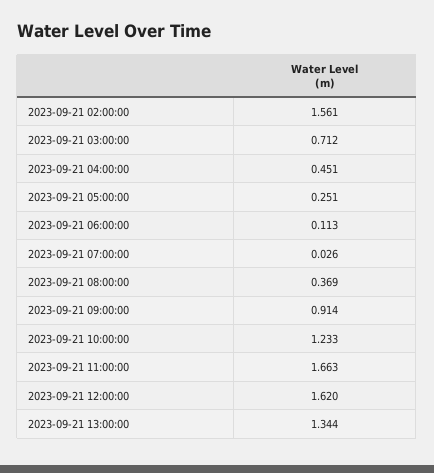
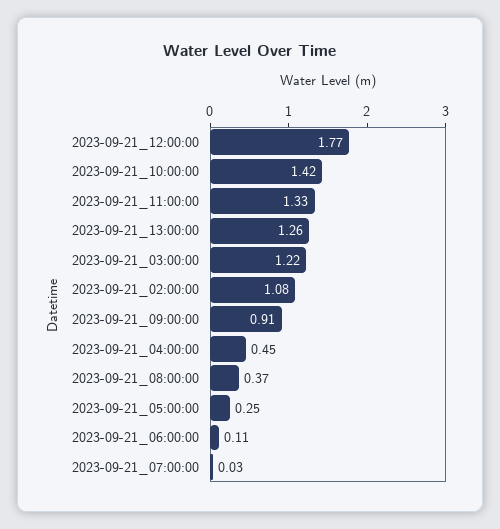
  {
-   "2023-09-21 02:00:00": 1.561,
+   "2023-09-21 02:00:00": 1.08,
-   "2023-09-21 03:00:00": 0.712,
+   "2023-09-21 03:00:00": 1.22,
    "2023-09-21 04:00:00": 0.451,
    "2023-09-21 05:00:00": 0.251,
    "2023-09-21 06:00:00": 0.113,
    "2023-09-21 07:00:00": 0.026,
    "2023-09-21 08:00:00": 0.369,
    "2023-09-21 09:00:00": 0.914,
-   "2023-09-21 10:00:00": 1.233,
+   "2023-09-21 10:00:00": 1.42,
-   "2023-09-21 11:00:00": 1.663,
+   "2023-09-21 11:00:00": 1.33,
-   "2023-09-21 12:00:00": 1.62,
+   "2023-09-21 12:00:00": 1.77,
-   "2023-09-21 13:00:00": 1.344
+   "2023-09-21 13:00:00": 1.26
  }

